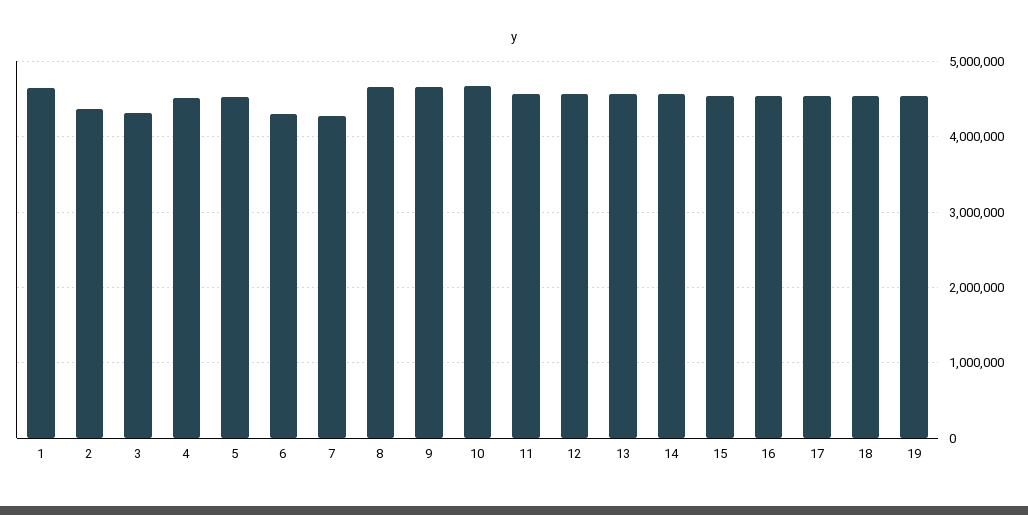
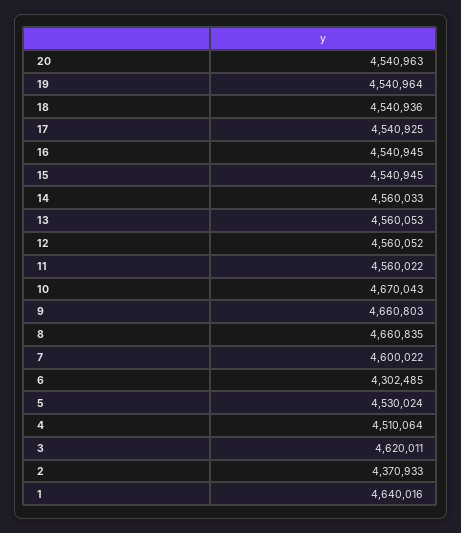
  {
    "1": 4640016,
    "2": 4370933,
-   "3": 4300000,
+   "3": 4620011,
    "4": 4510064,
    "5": 4530024,
    "6": 4302485,
-   "7": 4300000,
+   "7": 4600022,
    "8": 4660835,
    "9": 4660803,
    "10": 4670043,
    "11": 4560022,
    "12": 4560052,
    "13": 4560053,
    "14": 4560033,
    "15": 4540945,
    "16": 4540945,
    "17": 4540925,
    "18": 4540936,
-   "19": 4540964
+   "19": 4540964,
+   "20": 4540963
  }

